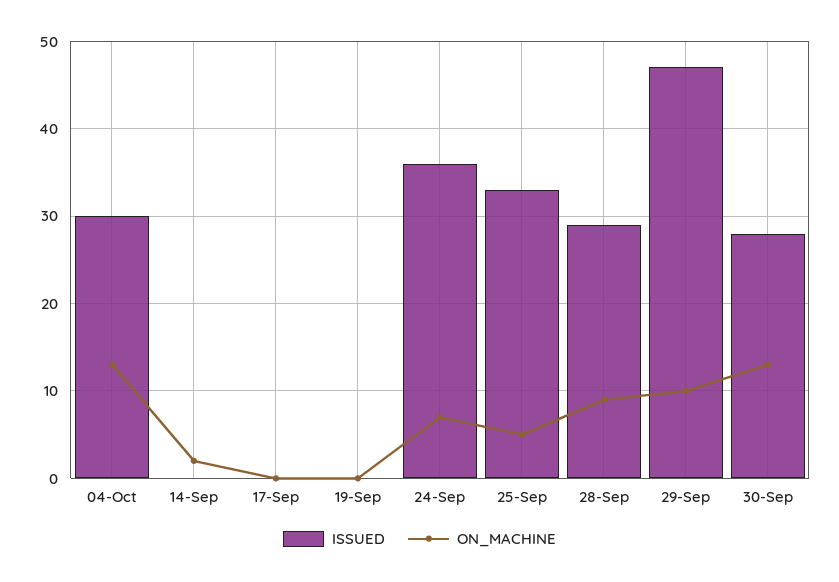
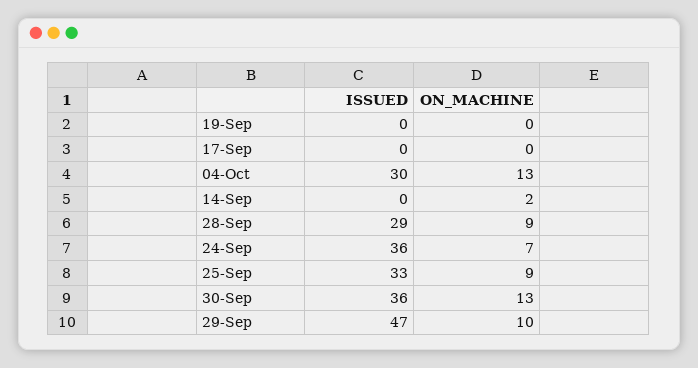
  {
    "ISSUED": {
      "04-Oct": 30,
      "14-Sep": 0,
      "17-Sep": 0,
      "19-Sep": 0,
      "24-Sep": 36,
      "25-Sep": 33,
      "28-Sep": 29,
      "29-Sep": 47,
-     "30-Sep": 28
+     "30-Sep": 36
    },
    "ON_MACHINE": {
      "04-Oct": 13,
      "14-Sep": 2,
      "17-Sep": 0,
      "19-Sep": 0,
      "24-Sep": 7,
-     "25-Sep": 5,
+     "25-Sep": 9,
      "28-Sep": 9,
      "29-Sep": 10,
      "30-Sep": 13
    }
  }

